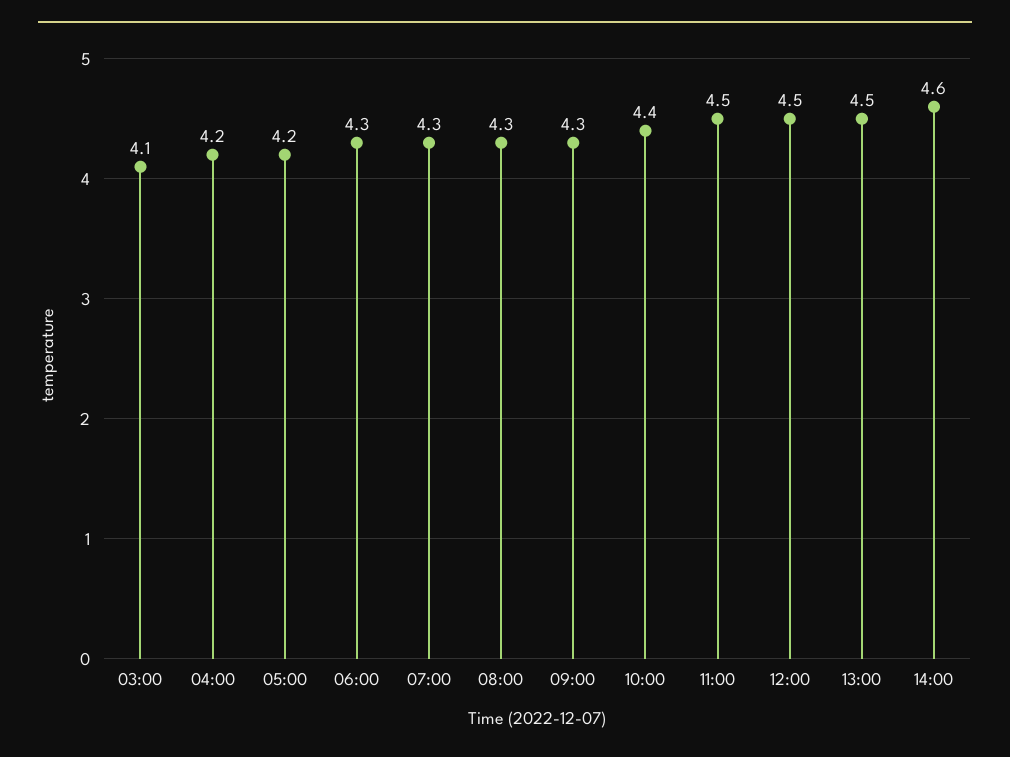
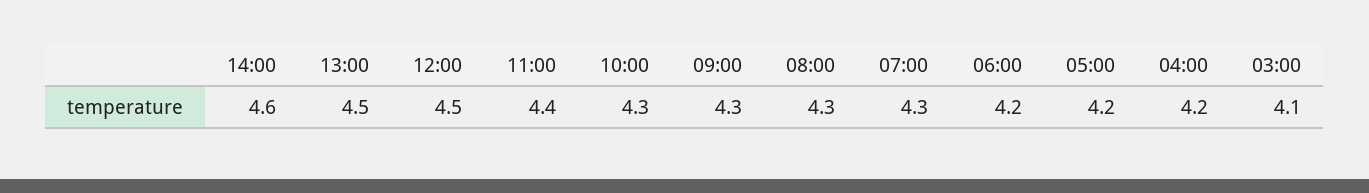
  {
    "03:00": 4.1,
    "04:00": 4.2,
    "05:00": 4.2,
-   "06:00": 4.3,
+   "06:00": 4.2,
    "07:00": 4.3,
    "08:00": 4.3,
    "09:00": 4.3,
-   "10:00": 4.4,
+   "10:00": 4.3,
-   "11:00": 4.5,
+   "11:00": 4.4,
    "12:00": 4.5,
    "13:00": 4.5,
    "14:00": 4.6
  }

